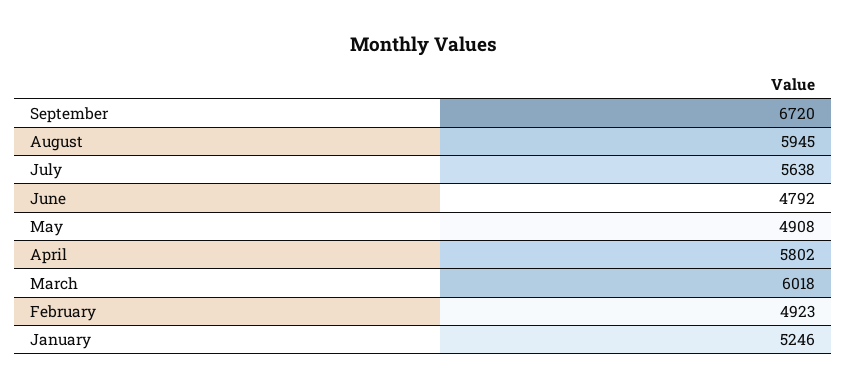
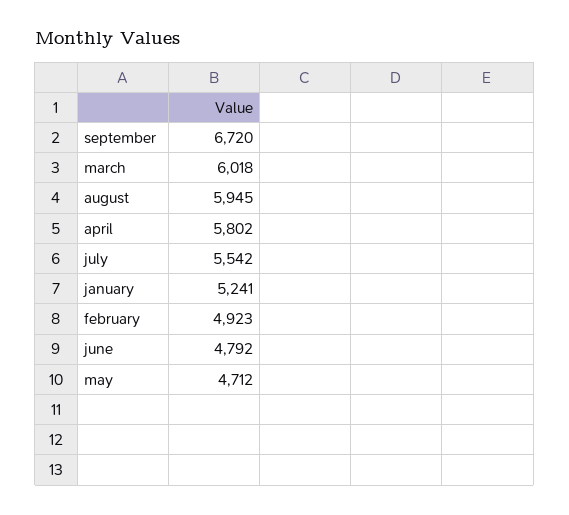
  {
    "September": 6720,
    "August": 5945,
-   "July": 5638,
+   "July": 5542,
    "June": 4792,
-   "May": 4908,
+   "May": 4712,
    "April": 5802,
    "March": 6018,
    "February": 4923,
-   "January": 5246
+   "January": 5241
  }

